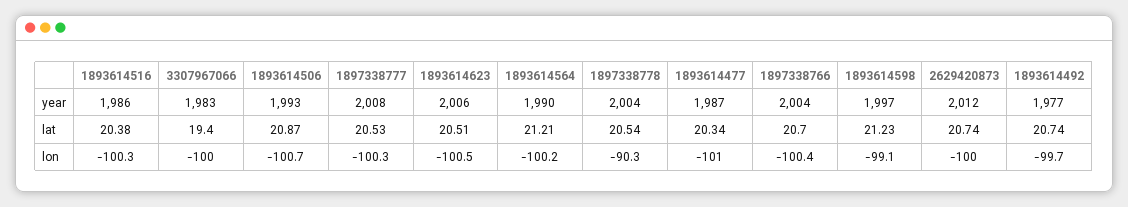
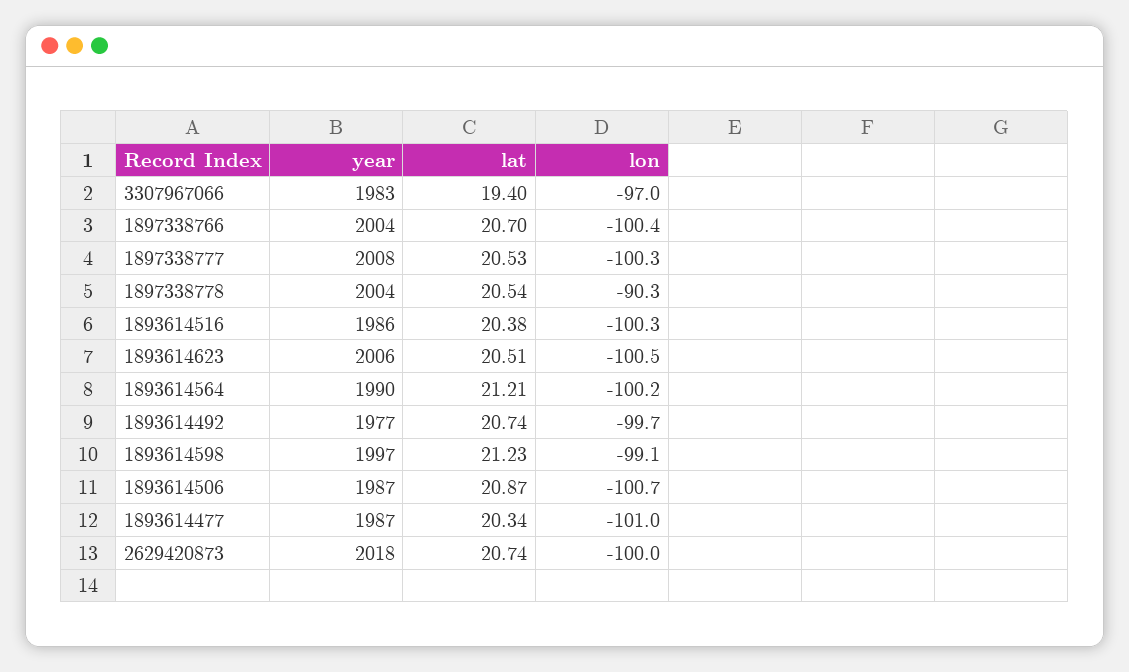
  {
    "1893614516": {
      "year": 1986,
      "lat": 20.38,
      "lon": -100.3
    },
    "3307967066": {
      "year": 1983,
      "lat": 19.4,
-     "lon": -100
+     "lon": -97
    },
    "1893614506": {
-     "year": 1993,
+     "year": 1987,
      "lat": 20.87,
      "lon": -100.7
    },
    "1897338777": {
      "year": 2008,
      "lat": 20.53,
      "lon": -100.3
    },
    "1893614623": {
      "year": 2006,
      "lat": 20.51,
      "lon": -100.5
    },
    "1893614564": {
      "year": 1990,
      "lat": 21.21,
      "lon": -100.2
    },
    "1897338778": {
      "year": 2004,
      "lat": 20.54,
      "lon": -90.3
    },
    "1893614477": {
      "year": 1987,
      "lat": 20.34,
      "lon": -101
    },
    "1897338766": {
      "year": 2004,
      "lat": 20.7,
      "lon": -100.4
    },
    "1893614598": {
      "year": 1997,
      "lat": 21.23,
      "lon": -99.1
    },
    "2629420873": {
-     "year": 2012,
+     "year": 2018,
      "lat": 20.74,
      "lon": -100
    },
    "1893614492": {
      "year": 1977,
      "lat": 20.74,
      "lon": -99.7
    }
  }

